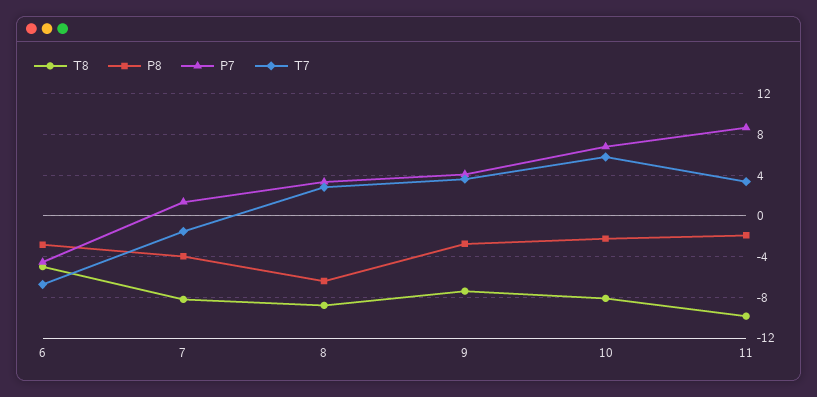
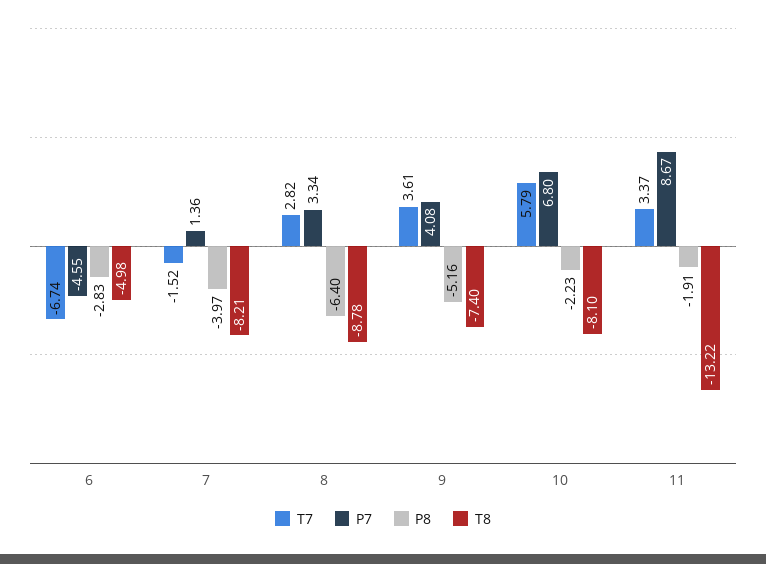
  {
    "T8": {
      "6": -4.98,
      "7": -8.21,
      "8": -8.78,
      "9": -7.4,
      "10": -8.1,
-     "11": -10
+     "11": -13.22
    },
    "P8": {
      "6": -2.83,
      "7": -3.97,
      "8": -6.4,
-     "9": -3,
+     "9": -5.16,
      "10": -2.23,
      "11": -1.91
    },
    "P7": {
      "6": -4.55,
      "7": 1.36,
      "8": 3.34,
      "9": 4.08,
      "10": 6.8,
      "11": 8.67
    },
    "T7": {
      "6": -6.74,
      "7": -1.52,
      "8": 2.82,
      "9": 3.61,
      "10": 5.79,
      "11": 3.37
    }
  }

